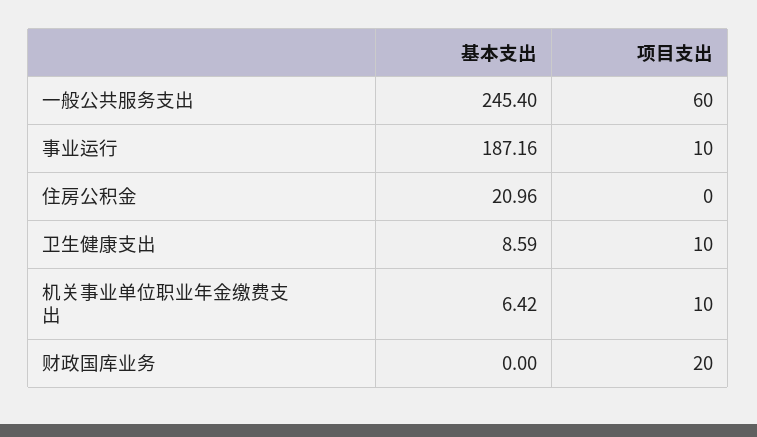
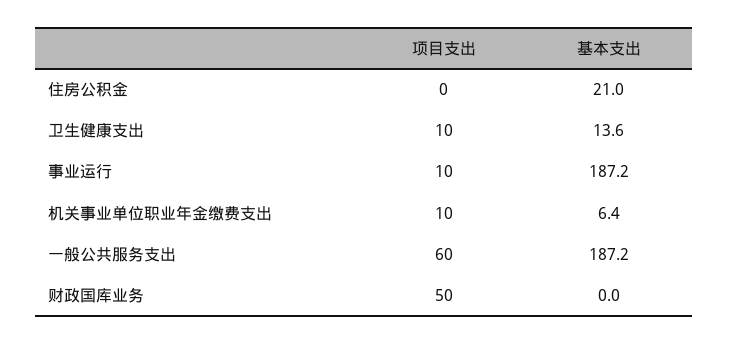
  {
    "基本支出": {
-     "一般公共服务支出": 245.4,
+     "一般公共服务支出": 187.2,
      "事业运行": 187.16,
      "住房公积金": 20.96,
-     "卫生健康支出": 8.59,
+     "卫生健康支出": 13.6,
      "机关事业单位职业年金缴费支出": 6.42,
      "财政国库业务": 0
    },
    "项目支出": {
      "一般公共服务支出": 60,
      "事业运行": 10,
      "住房公积金": 0,
      "卫生健康支出": 10,
      "机关事业单位职业年金缴费支出": 10,
-     "财政国库业务": 20
+     "财政国库业务": 50
    }
  }

